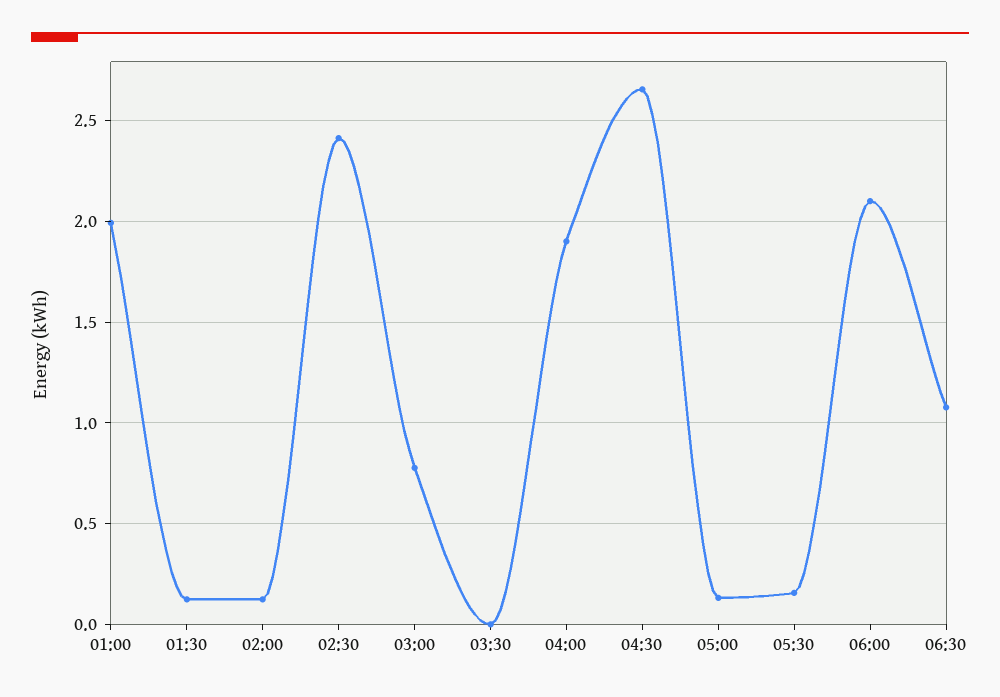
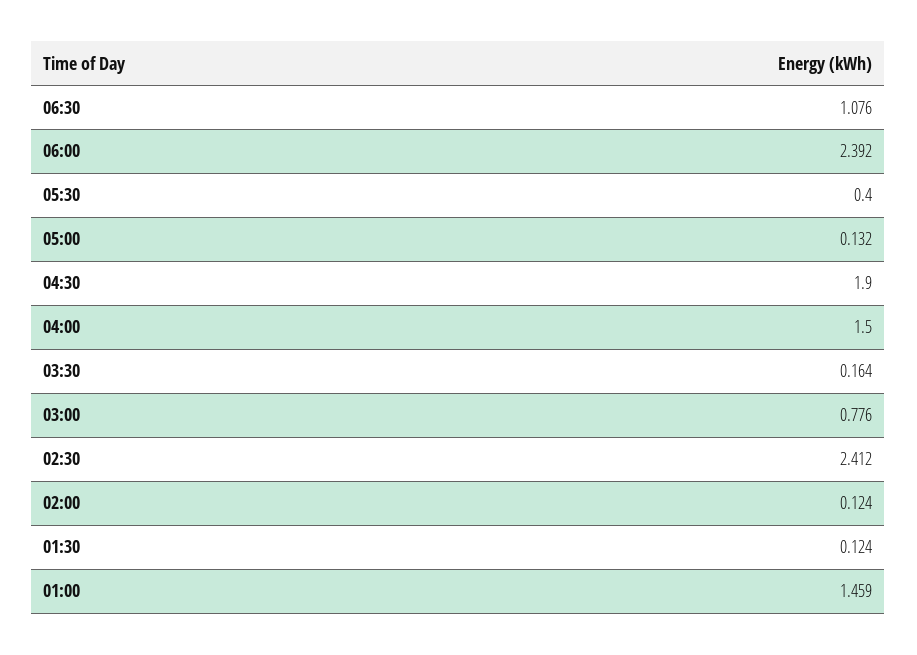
  {
-   "01:00": 2,
+   "01:00": 1.459,
    "01:30": 0.124,
    "02:00": 0.124,
    "02:30": 2.412,
    "03:00": 0.776,
-   "03:30": 0,
+   "03:30": 0.164,
-   "04:00": 1.9,
+   "04:00": 1.5,
-   "04:30": 2.65,
+   "04:30": 1.9,
    "05:00": 0.132,
-   "05:30": 0.15,
+   "05:30": 0.4,
-   "06:00": 2.1,
+   "06:00": 2.392,
    "06:30": 1.076
  }

